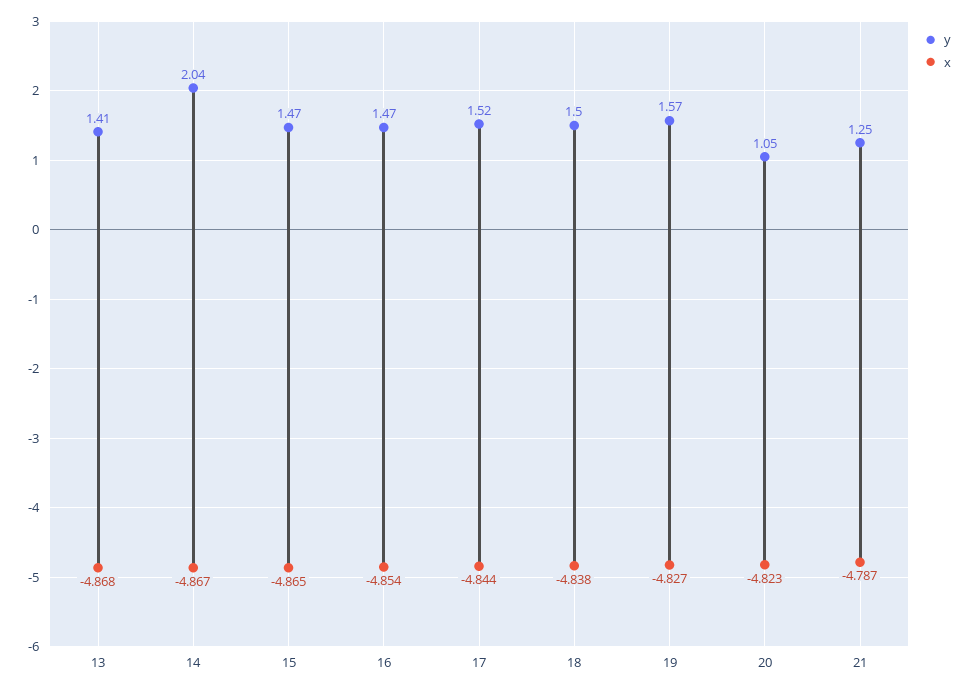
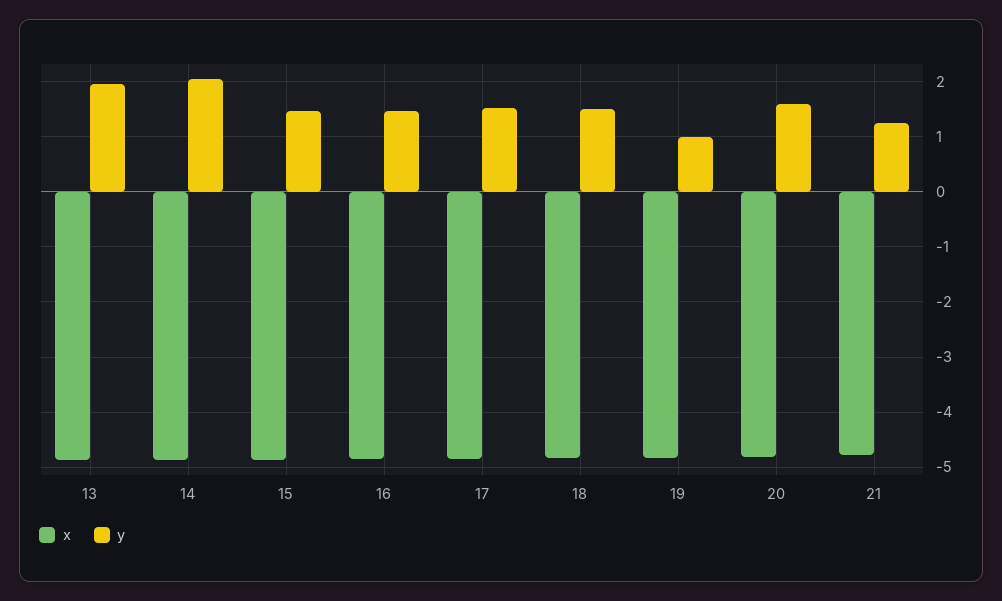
  {
    "y": {
-     "13": 1.41,
+     "13": 2,
      "14": 2.04,
      "15": 1.47,
      "16": 1.47,
      "17": 1.52,
      "18": 1.5,
-     "19": 1.57,
+     "19": 1,
-     "20": 1.05,
+     "20": 1.6,
      "21": 1.25
    },
    "x": {
      "13": -4.868,
      "14": -4.867,
      "15": -4.865,
      "16": -4.854,
      "17": -4.844,
      "18": -4.838,
      "19": -4.827,
      "20": -4.823,
      "21": -4.787
    }
  }

